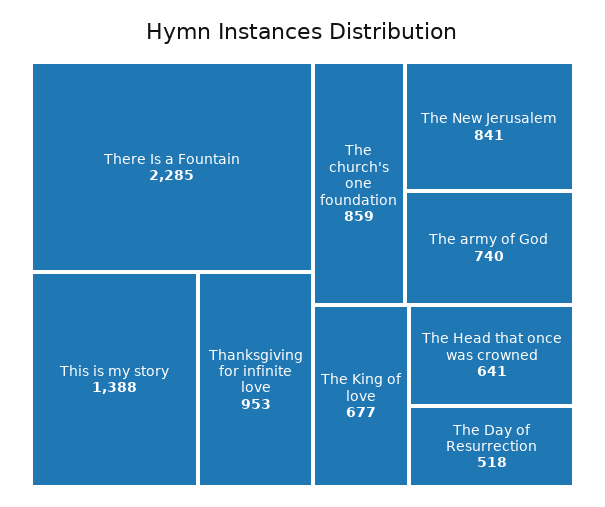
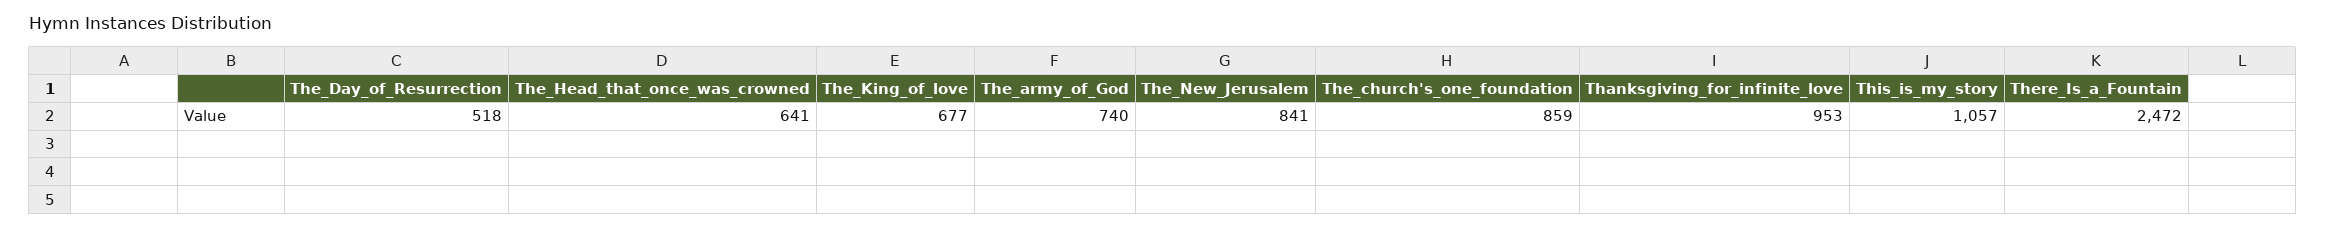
  {
-   "There Is a Fountain": 2285,
+   "There Is a Fountain": 2472,
-   "This is my story": 1388,
+   "This is my story": 1057,
    "Thanksgiving for infinite love": 953,
    "The church's one foundation": 859,
    "The New Jerusalem": 841,
    "The army of God": 740,
    "The King of love": 677,
    "The Head that once was crowned": 641,
    "The Day of Resurrection": 518
  }

